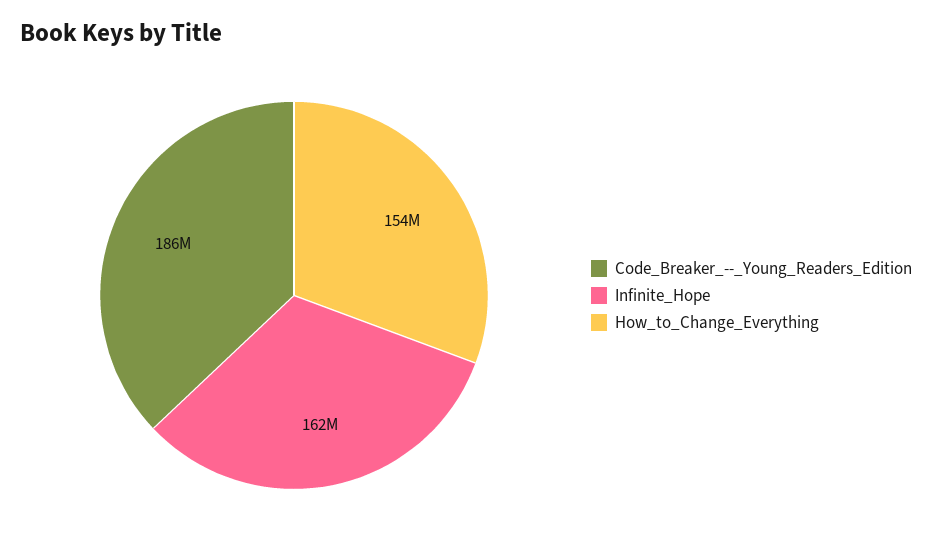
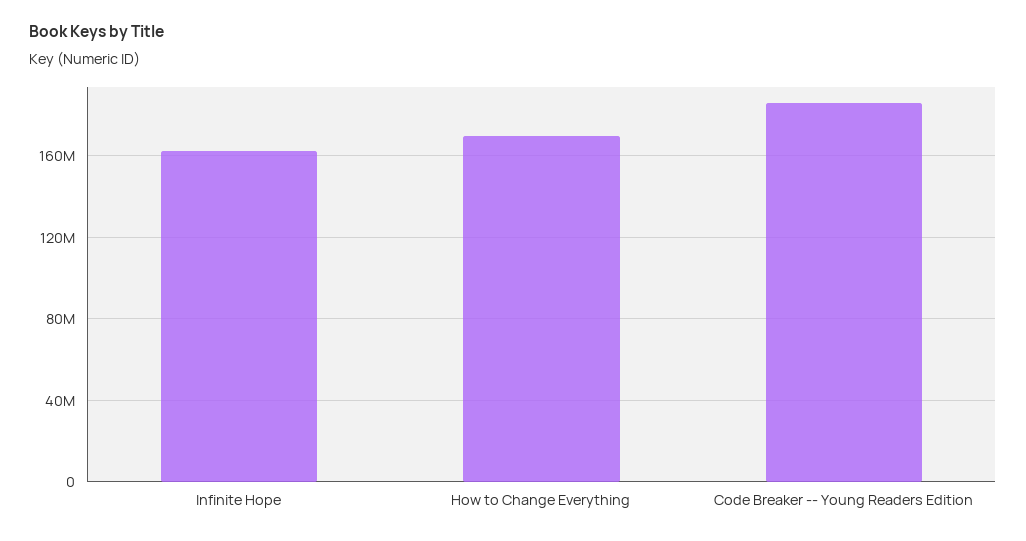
  {
    "Code_Breaker_--_Young_Readers_Edition": 186000000,
    "Infinite_Hope": 162000000,
-   "How_to_Change_Everything": 154000000
+   "How_to_Change_Everything": 170000000
  }

